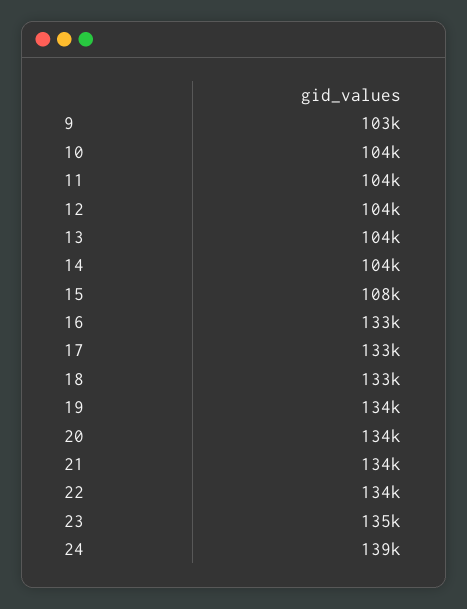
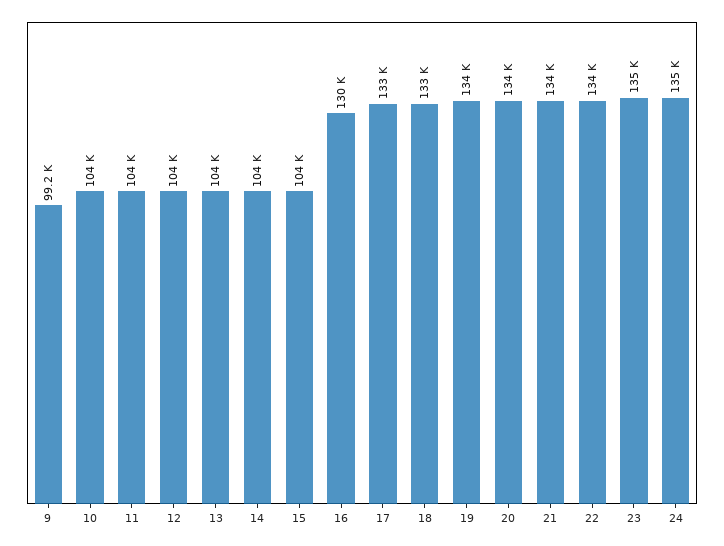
  {
-   "9": 103000,
+   "9": 99200,
    "10": 104000,
    "11": 104000,
    "12": 104000,
    "13": 104000,
    "14": 104000,
-   "15": 108000,
+   "15": 104000,
-   "16": 133000,
+   "16": 130000,
    "17": 133000,
    "18": 133000,
    "19": 134000,
    "20": 134000,
    "21": 134000,
    "22": 134000,
    "23": 135000,
-   "24": 139000
+   "24": 135000
  }

